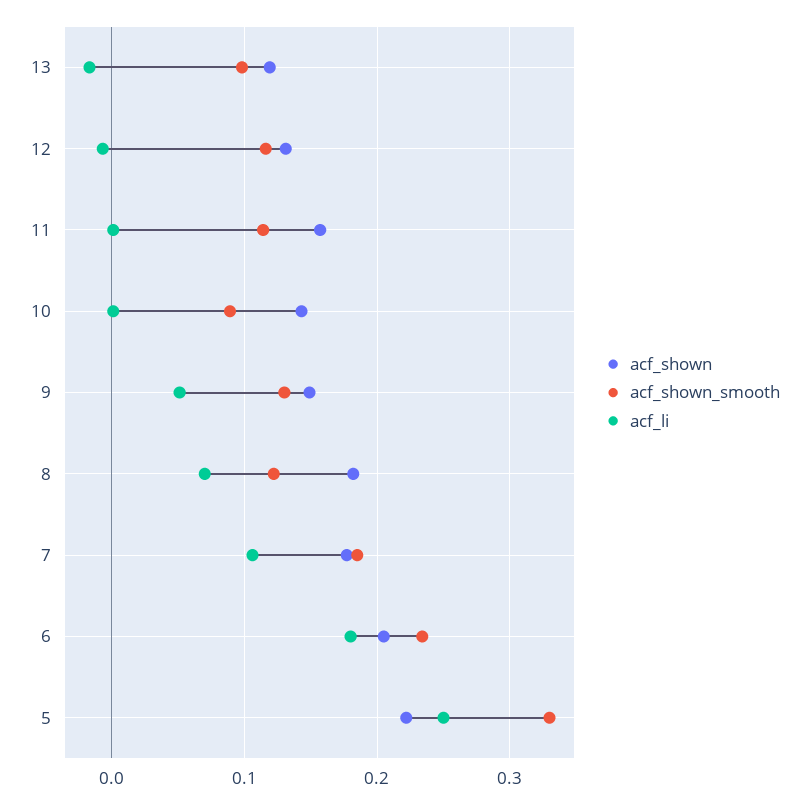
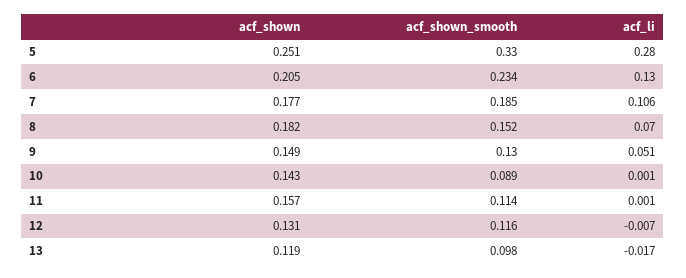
  {
    "acf_shown": {
      "13": 0.119,
      "12": 0.131,
      "11": 0.157,
      "10": 0.143,
      "9": 0.149,
      "8": 0.182,
      "7": 0.177,
      "6": 0.205,
-     "5": 0.22
+     "5": 0.251
    },
    "acf_shown_smooth": {
      "13": 0.098,
      "12": 0.116,
      "11": 0.114,
      "10": 0.089,
      "9": 0.13,
-     "8": 0.12,
+     "8": 0.152,
      "7": 0.185,
      "6": 0.234,
      "5": 0.33
    },
    "acf_li": {
      "13": -0.017,
      "12": -0.007,
      "11": 0.001,
      "10": 0.001,
      "9": 0.051,
      "8": 0.07,
      "7": 0.106,
-     "6": 0.18,
+     "6": 0.13,
-     "5": 0.25
+     "5": 0.28
    }
  }

